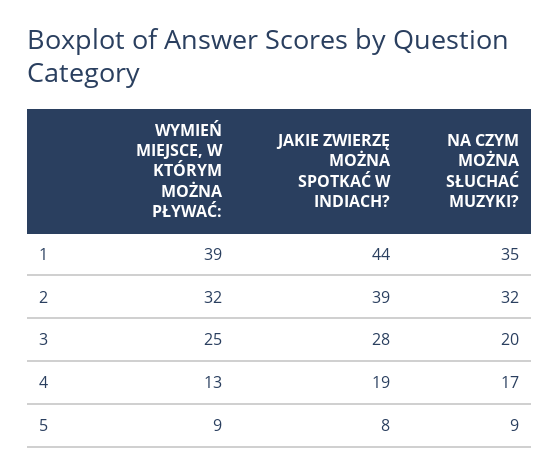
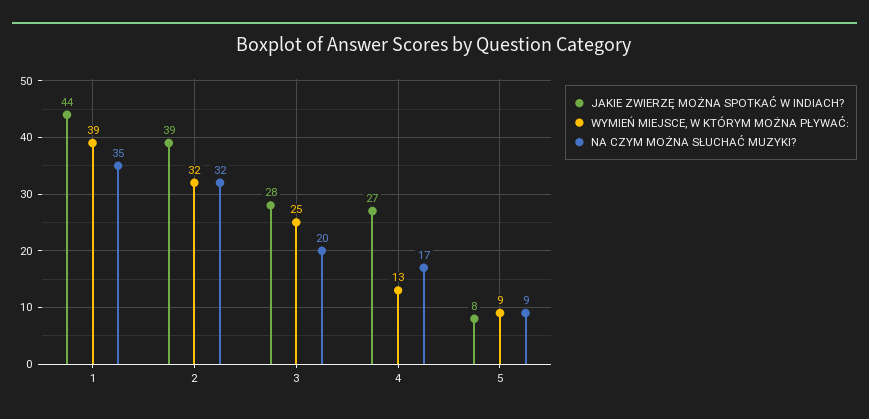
  {
    "WYMIEŃ MIEJSCE, W KTÓRYM MOŻNA PŁYWAĆ:": {
      "1": 39,
      "2": 32,
      "3": 25,
      "4": 13,
      "5": 9
    },
    "JAKIE ZWIERZĘ MOŻNA SPOTKAĆ W INDIACH?": {
      "1": 44,
      "2": 39,
      "3": 28,
-     "4": 19,
+     "4": 27,
      "5": 8
    },
    "NA CZYM MOŻNA SŁUCHAĆ MUZYKI?": {
      "1": 35,
      "2": 32,
      "3": 20,
      "4": 17,
      "5": 9
    }
  }

